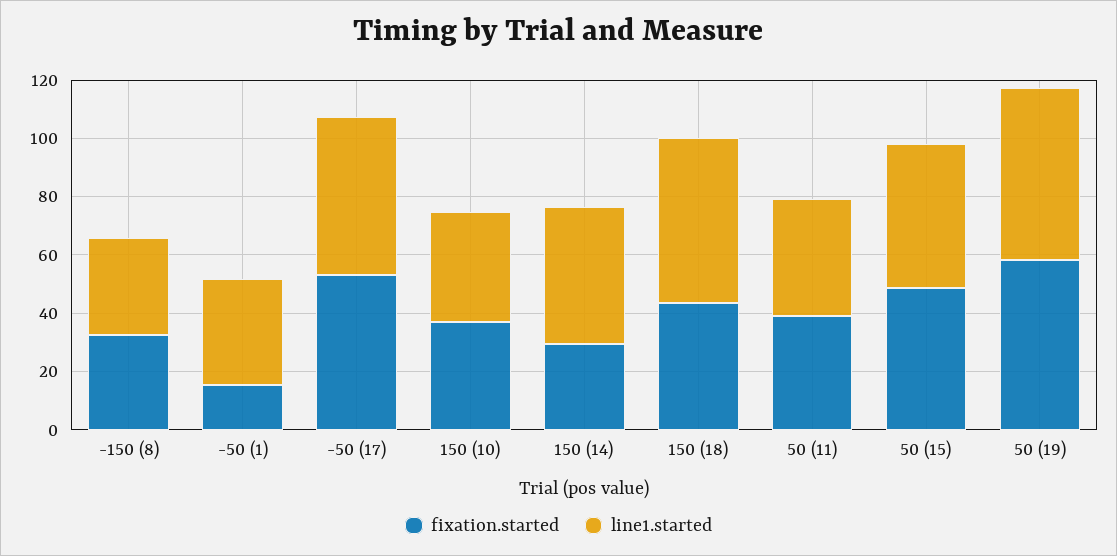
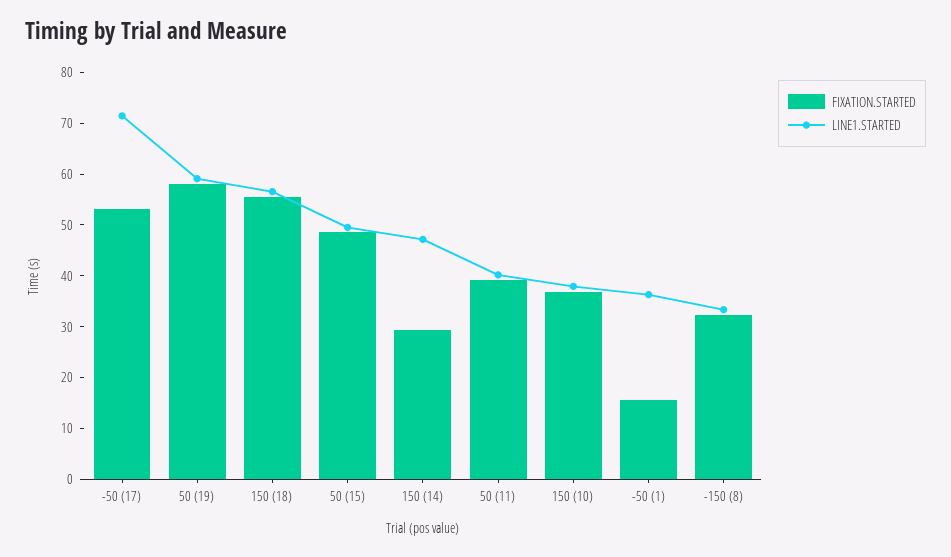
  {
    "fixation.started": {
      "-150 (8)": 32,
      "-50 (1)": 16,
      "-50 (17)": 54,
      "150 (10)": 36,
      "150 (14)": 30,
-     "150 (18)": 45,
+     "150 (18)": 56,
      "50 (11)": 40,
      "50 (15)": 48,
      "50 (19)": 58
    },
    "line1.started": {
      "-150 (8)": 34,
      "-50 (1)": 36,
-     "-50 (17)": 55,
+     "-50 (17)": 72,
      "150 (10)": 38,
      "150 (14)": 48,
      "150 (18)": 56,
      "50 (11)": 40,
      "50 (15)": 50,
      "50 (19)": 60
    }
  }

